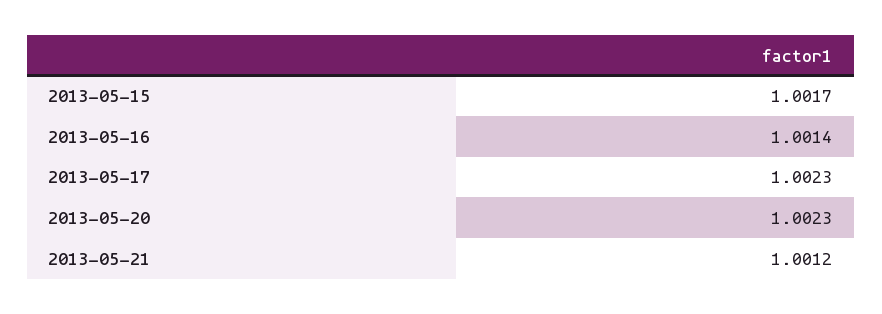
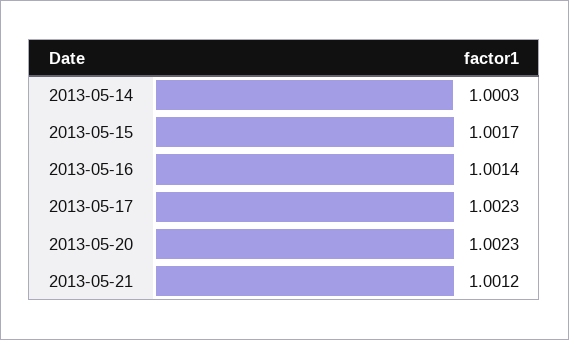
  {
    "2013-05-15": 1.0017,
    "2013-05-16": 1.0014,
    "2013-05-17": 1.0023,
    "2013-05-20": 1.0023,
-   "2013-05-21": 1.0012
+   "2013-05-21": 1.0012,
+   "2013-05-14": 1.0003
  }

